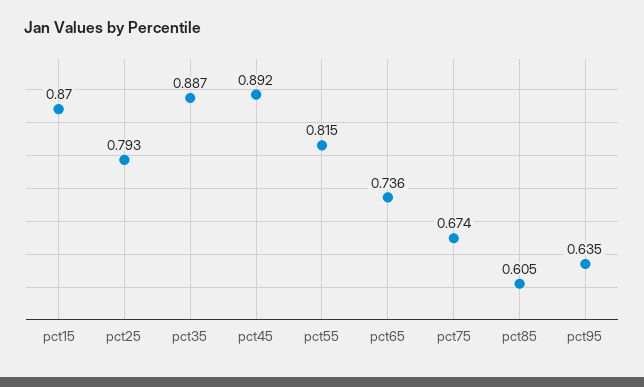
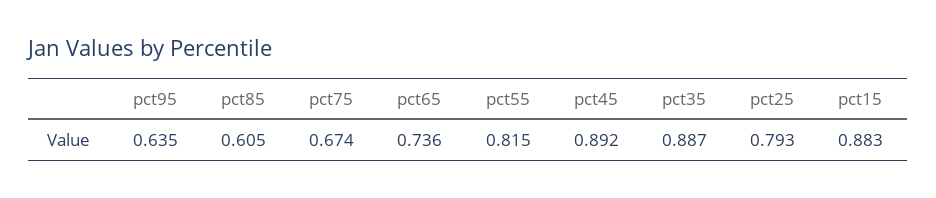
  {
-   "pct15": 0.87,
+   "pct15": 0.883,
    "pct25": 0.793,
    "pct35": 0.887,
    "pct45": 0.892,
    "pct55": 0.815,
    "pct65": 0.736,
    "pct75": 0.674,
    "pct85": 0.605,
    "pct95": 0.635
  }

